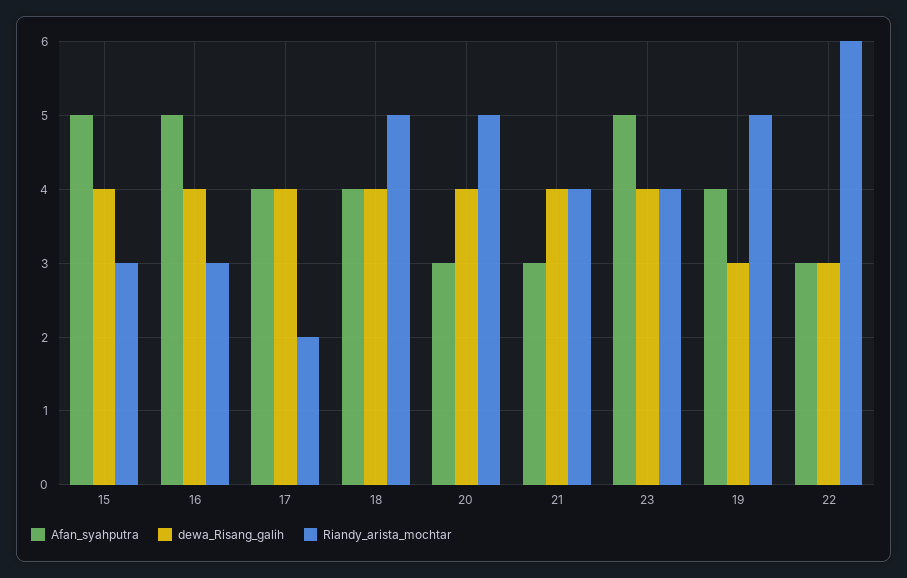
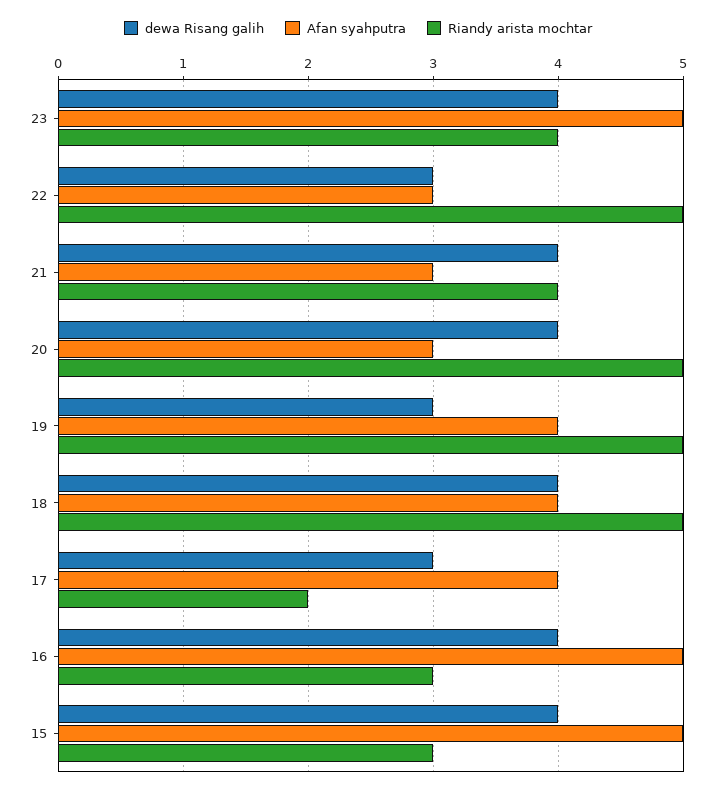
  {
    "Afan_syahputra": {
      "15": 5,
      "16": 5,
      "17": 4,
      "18": 4,
      "20": 3,
      "21": 3,
      "23": 5,
      "19": 4,
      "22": 3
    },
    "dewa_Risang_galih": {
      "15": 4,
      "16": 4,
-     "17": 4,
+     "17": 3,
      "18": 4,
      "20": 4,
      "21": 4,
      "23": 4,
      "19": 3,
      "22": 3
    },
    "Riandy_arista_mochtar": {
      "15": 3,
      "16": 3,
      "17": 2,
      "18": 5,
      "20": 5,
      "21": 4,
      "23": 4,
      "19": 5,
-     "22": 6
+     "22": 5
    }
  }

